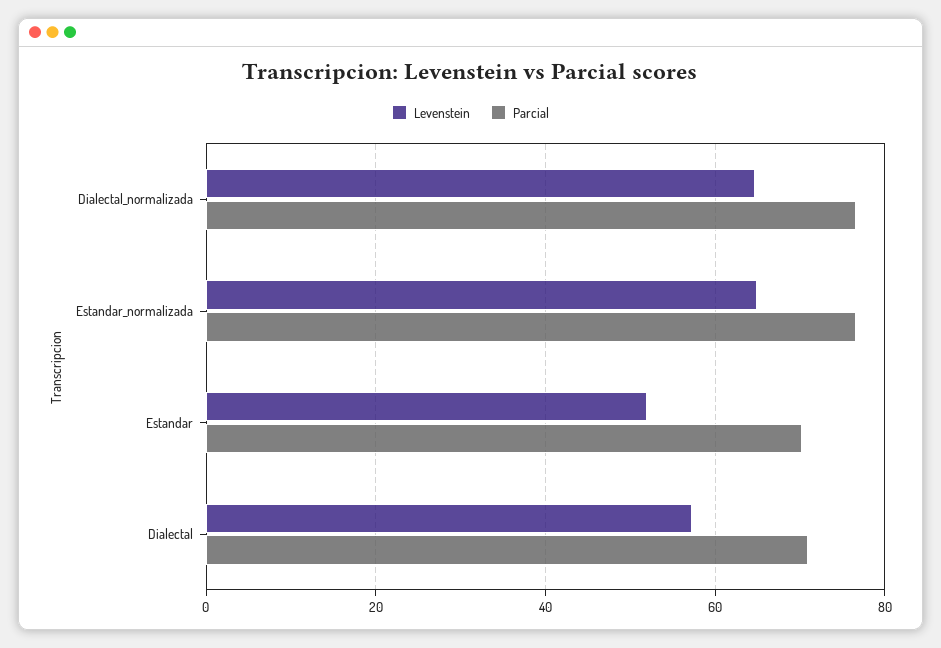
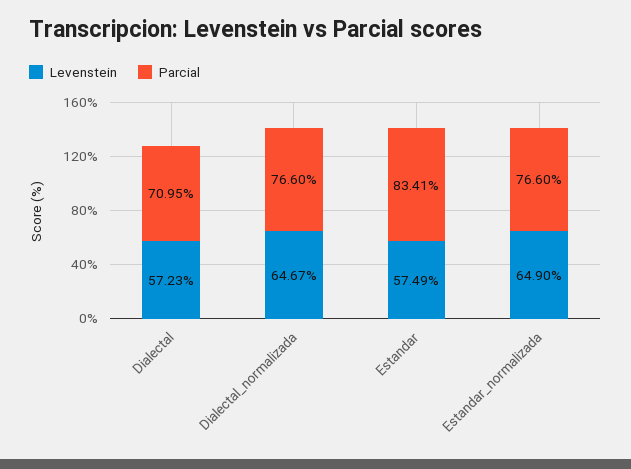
  {
    "Levenstein": {
      "Dialectal_normalizada": 64.67,
      "Estandar_normalizada": 64.9,
-     "Estandar": 52,
+     "Estandar": 57.49,
      "Dialectal": 57.23
    },
    "Parcial": {
      "Dialectal_normalizada": 76.6,
      "Estandar_normalizada": 76.6,
-     "Estandar": 70,
+     "Estandar": 83.41,
      "Dialectal": 70.95
    }
  }

